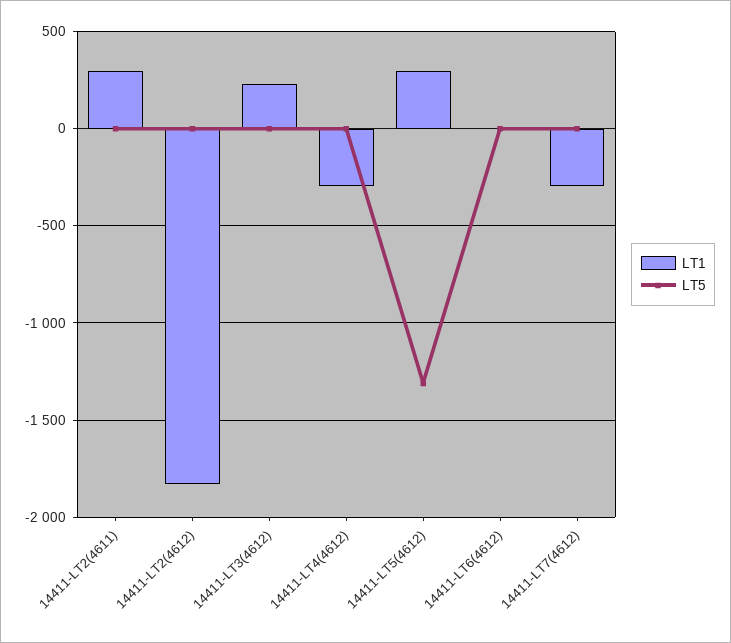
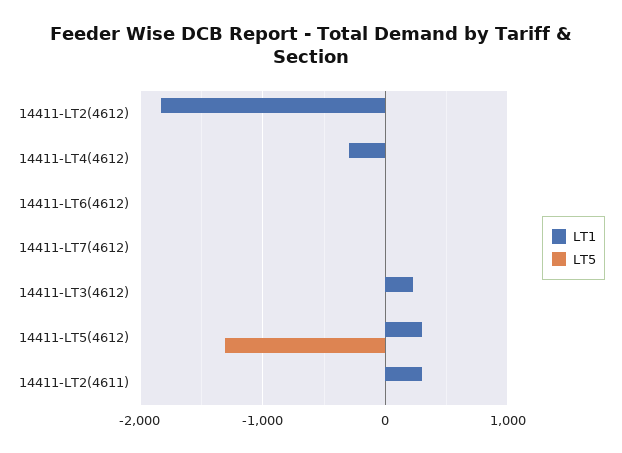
  {
    "LT1": {
      "14411-LT2(4611)": 300,
      "14411-LT2(4612)": -1850,
      "14411-LT3(4612)": 250,
      "14411-LT4(4612)": -300,
      "14411-LT5(4612)": 300,
      "14411-LT6(4612)": 0,
-     "14411-LT7(4612)": -300
+     "14411-LT7(4612)": 0
    },
    "LT5": {
      "14411-LT2(4611)": 0,
      "14411-LT2(4612)": 0,
      "14411-LT3(4612)": 0,
      "14411-LT4(4612)": 0,
      "14411-LT5(4612)": -1300,
      "14411-LT6(4612)": 0,
      "14411-LT7(4612)": 0
    }
  }

